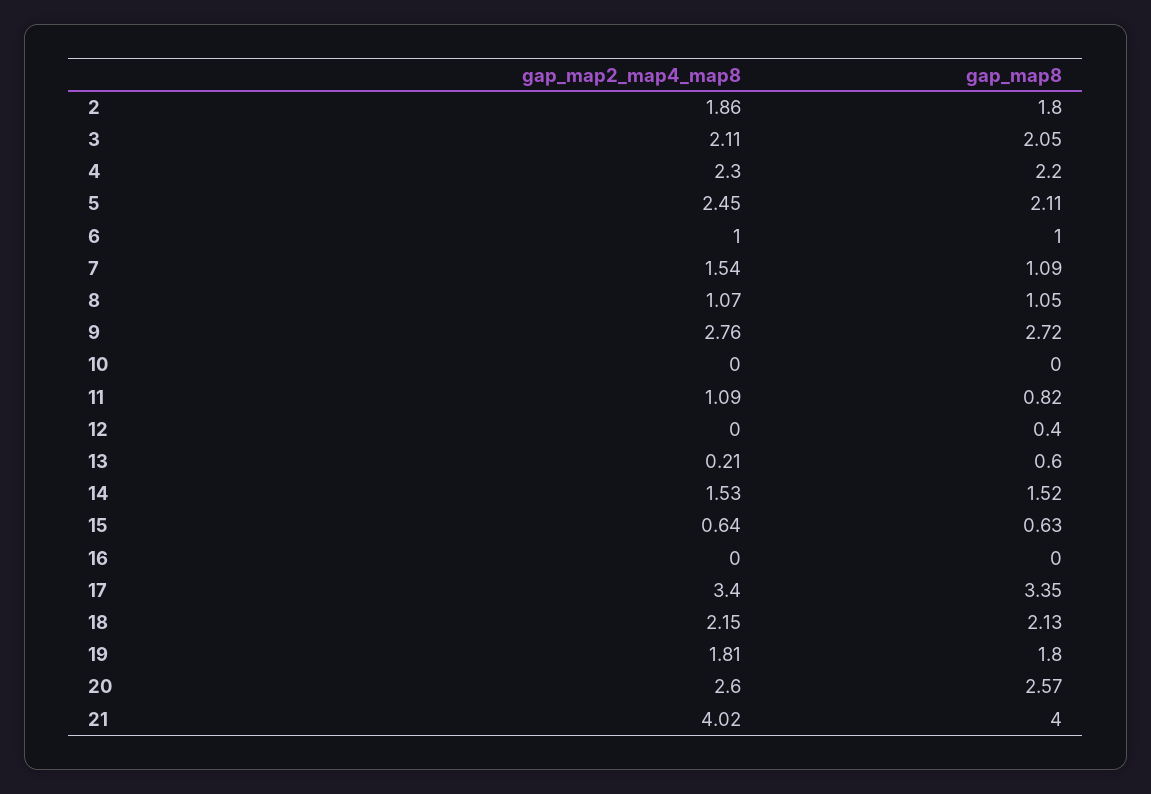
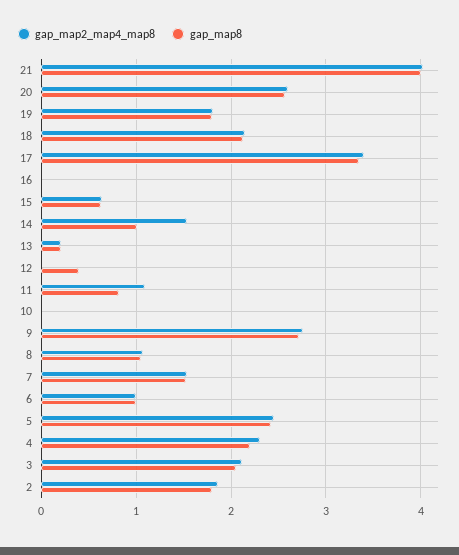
  {
    "gap_map2_map4_map8": {
      "2": 1.86,
      "3": 2.11,
      "4": 2.3,
      "5": 2.45,
      "6": 1,
      "7": 1.54,
      "8": 1.07,
      "9": 2.76,
      "10": 0,
      "11": 1.09,
      "12": 0,
      "13": 0.21,
      "14": 1.53,
      "15": 0.64,
      "16": 0,
      "17": 3.4,
      "18": 2.15,
      "19": 1.81,
      "20": 2.6,
      "21": 4.02
    },
    "gap_map8": {
      "2": 1.8,
      "3": 2.05,
      "4": 2.2,
-     "5": 2.11,
+     "5": 2.4,
      "6": 1,
-     "7": 1.09,
+     "7": 1.5,
      "8": 1.05,
      "9": 2.72,
      "10": 0,
      "11": 0.82,
      "12": 0.4,
-     "13": 0.6,
+     "13": 0.2,
-     "14": 1.52,
+     "14": 1,
      "15": 0.63,
      "16": 0,
      "17": 3.35,
      "18": 2.13,
      "19": 1.8,
      "20": 2.57,
      "21": 4
    }
  }

